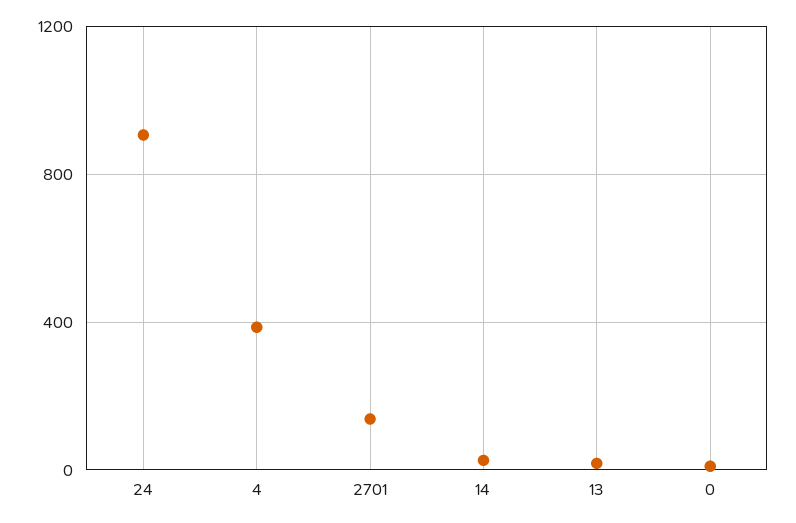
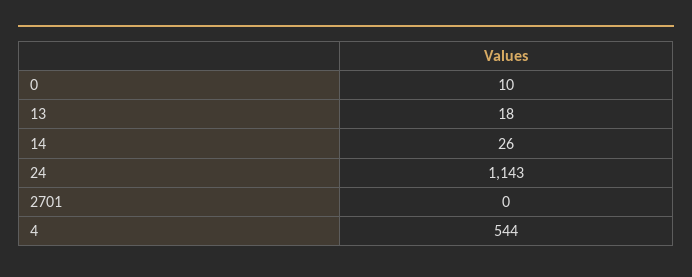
  {
-   "24": 900,
+   "24": 1143,
-   "4": 400,
+   "4": 544,
-   "2701": 150,
+   "2701": 0,
    "14": 26,
    "13": 18,
    "0": 10
  }

